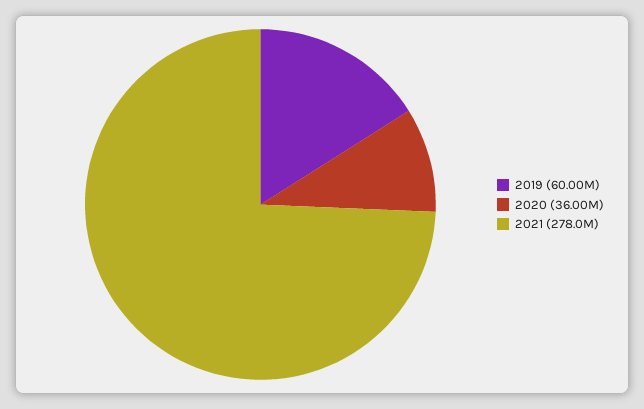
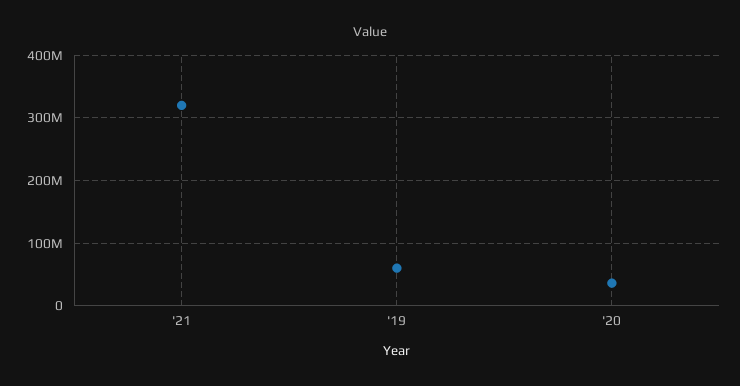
  {
    "2019": 60000000,
    "2020": 36000000,
-   "2021": 278000000
+   "2021": 320000000
  }

